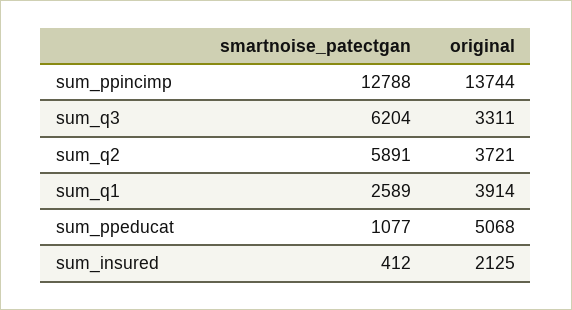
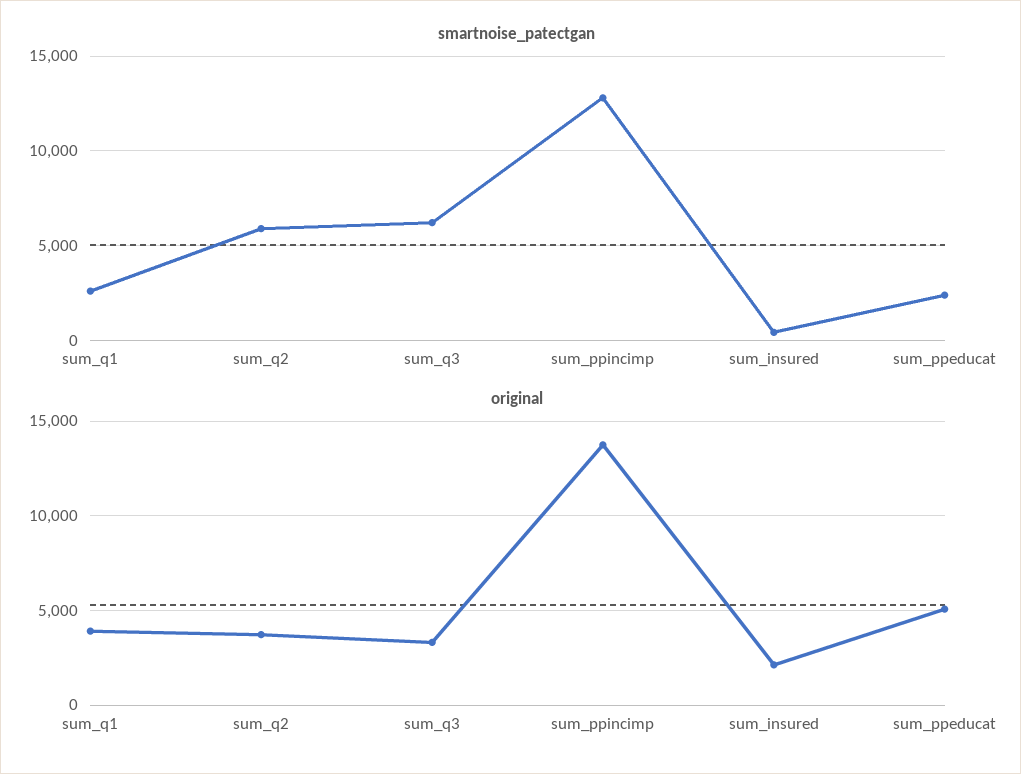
  {
    "smartnoise_patectgan": {
      "sum_ppincimp": 12788,
      "sum_q3": 6204,
      "sum_q2": 5891,
      "sum_q1": 2589,
-     "sum_ppeducat": 1077,
+     "sum_ppeducat": 2500,
      "sum_insured": 412
    },
    "original": {
      "sum_ppincimp": 13744,
      "sum_q3": 3311,
      "sum_q2": 3721,
      "sum_q1": 3914,
      "sum_ppeducat": 5068,
      "sum_insured": 2125
    }
  }

